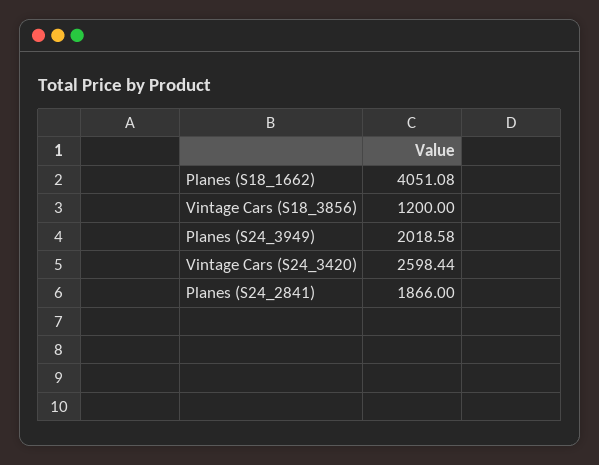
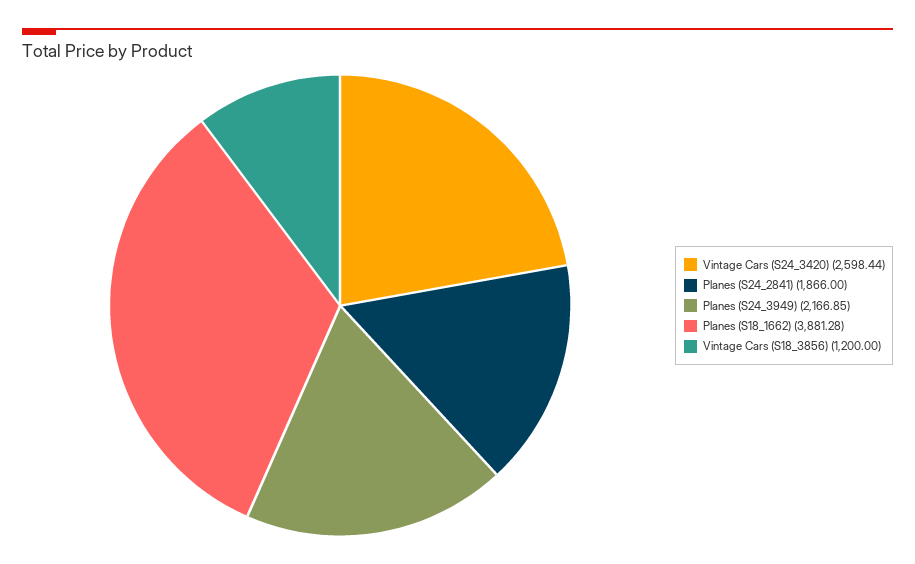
  {
-   "Planes (S18_1662)": 4051.08,
+   "Planes (S18_1662)": 3881.28,
    "Vintage Cars (S18_3856)": 1200,
-   "Planes (S24_3949)": 2018.58,
+   "Planes (S24_3949)": 2166.85,
    "Vintage Cars (S24_3420)": 2598.44,
    "Planes (S24_2841)": 1866
  }

